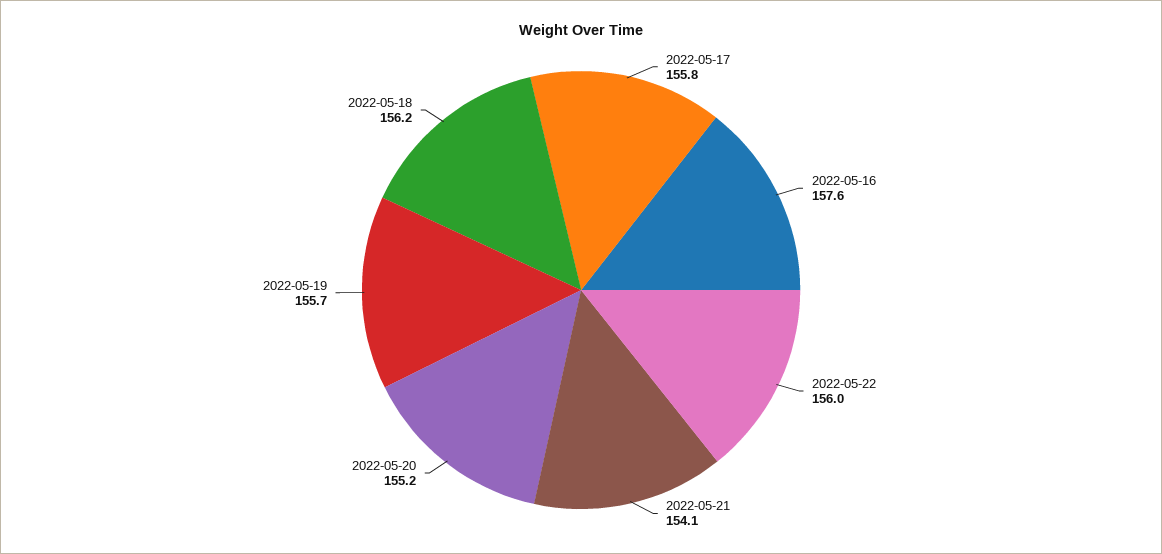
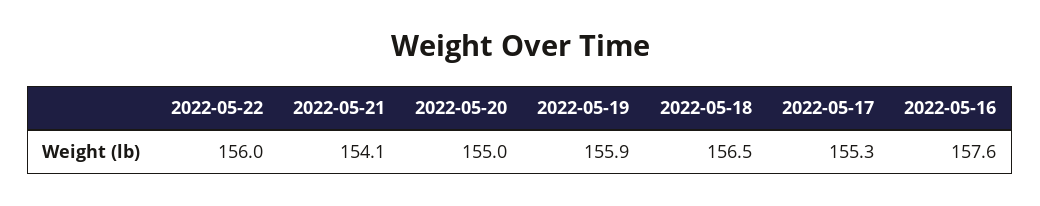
  {
-   "2022-05-17": 155.8,
+   "2022-05-17": 155.3,
    "2022-05-16": 157.6,
    "2022-05-22": 156,
    "2022-05-21": 154.1,
-   "2022-05-20": 155.2,
+   "2022-05-20": 155,
-   "2022-05-19": 155.7,
+   "2022-05-19": 155.9,
-   "2022-05-18": 156.2
+   "2022-05-18": 156.5
  }

